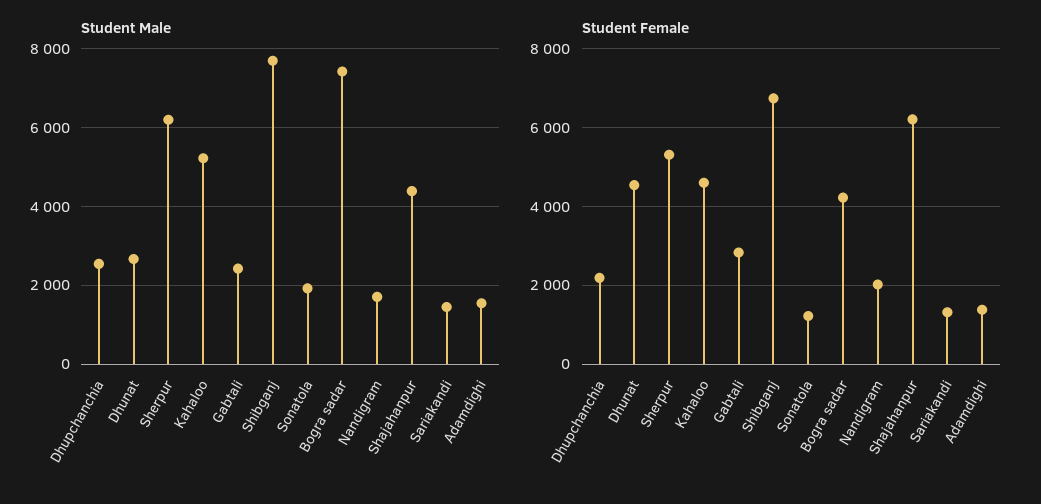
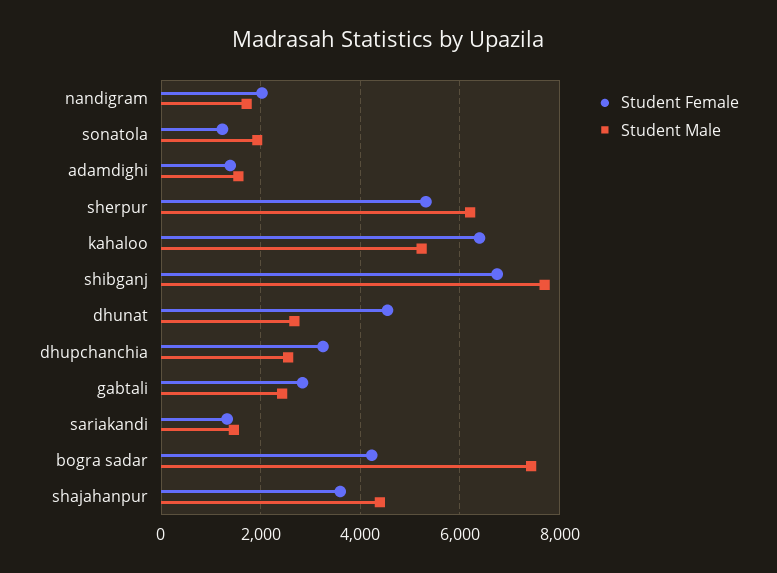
  {
    "Student Male": {
      "Dhupchanchia": 2600,
      "Dhunat": 2600,
      "Sherpur": 6200,
      "Kahaloo": 5200,
      "Gabtali": 2400,
      "Shibganj": 7800,
      "Sonatola": 2000,
      "Bogra sadar": 7400,
      "Nandigram": 1800,
      "Shajahanpur": 4400,
      "Sariakandi": 1400,
      "Adamdighi": 1600
    },
    "Student Female": {
-     "Dhupchanchia": 2200,
+     "Dhupchanchia": 3200,
      "Dhunat": 4600,
      "Sherpur": 5400,
-     "Kahaloo": 4600,
+     "Kahaloo": 6400,
      "Gabtali": 2800,
      "Shibganj": 6800,
      "Sonatola": 1200,
      "Bogra sadar": 4200,
      "Nandigram": 2000,
-     "Shajahanpur": 6200,
+     "Shajahanpur": 3600,
      "Sariakandi": 1400,
      "Adamdighi": 1400
    }
  }

